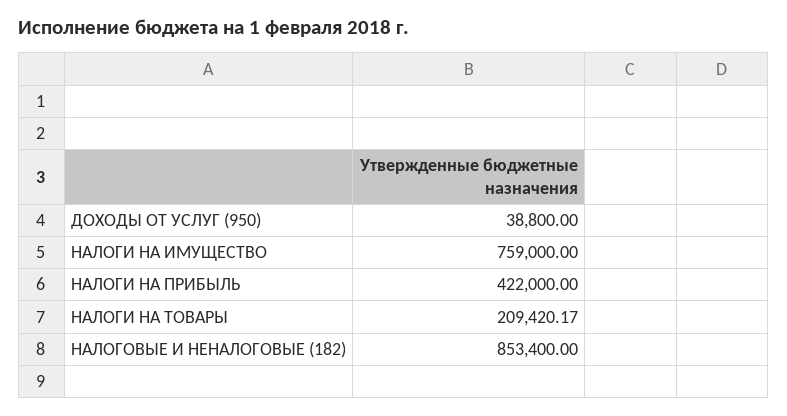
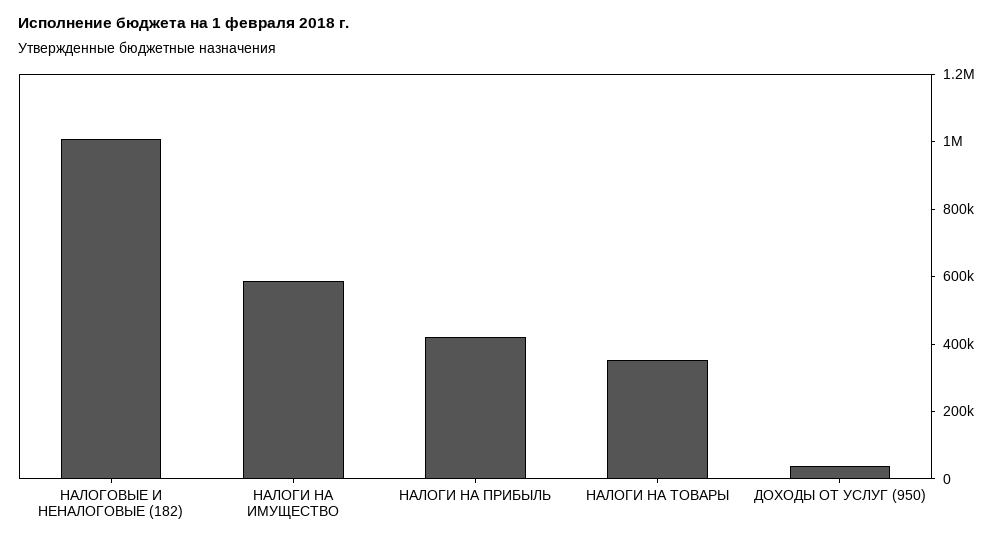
  {
    "ДОХОДЫ ОТ УСЛУГ (950)": 38800,
-   "НАЛОГИ НА ИМУЩЕСТВО": 759000,
+   "НАЛОГИ НА ИМУЩЕСТВО": 600000,
    "НАЛОГИ НА ПРИБЫЛЬ": 422000,
-   "НАЛОГИ НА ТОВАРЫ": 209420.17,
+   "НАЛОГИ НА ТОВАРЫ": 350000,
-   "НАЛОГОВЫЕ И НЕНАЛОГОВЫЕ (182)": 853400
+   "НАЛОГОВЫЕ И НЕНАЛОГОВЫЕ (182)": 1000000
  }

